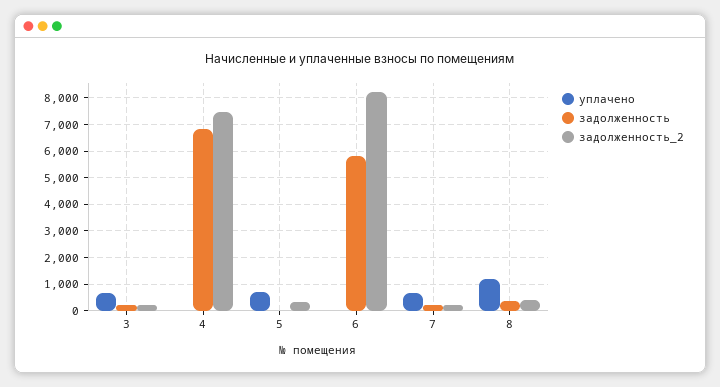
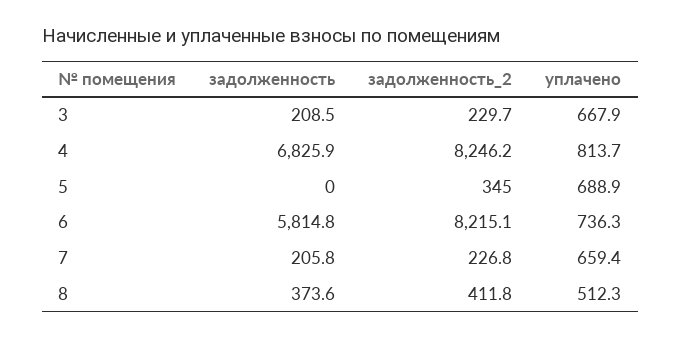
  {
    "уплачено": {
      "3": 667.9,
-     "4": 0,
+     "4": 813.7,
      "5": 688.9,
-     "6": 0,
+     "6": 736.3,
      "7": 659.4,
-     "8": 1250
+     "8": 512.3
    },
    "задолженность": {
      "3": 208.5,
      "4": 6825.9,
      "5": 0,
      "6": 5814.8,
      "7": 205.8,
      "8": 373.6
    },
    "задолженность_2": {
      "3": 229.7,
-     "4": 7500,
+     "4": 8246.2,
      "5": 345,
      "6": 8215.1,
      "7": 226.8,
      "8": 411.8
    }
  }

